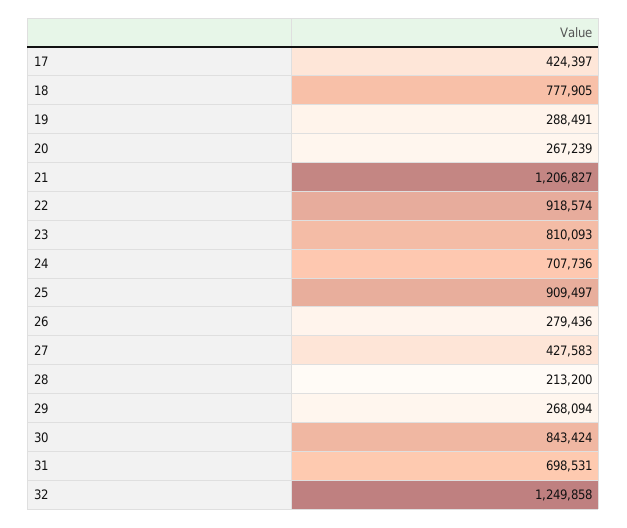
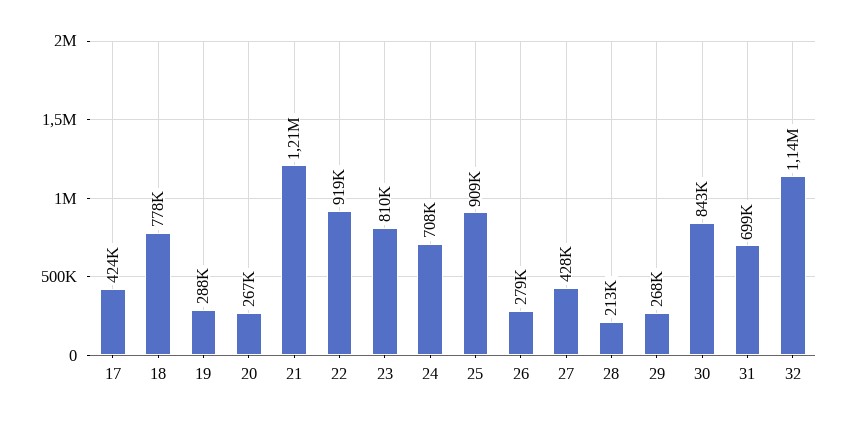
  {
    "17": 424397,
    "18": 777905,
    "19": 288491,
    "20": 267239,
    "21": 1206827,
    "22": 918574,
    "23": 810093,
    "24": 707736,
    "25": 909497,
    "26": 279436,
    "27": 427583,
    "28": 213200,
    "29": 268094,
    "30": 843424,
    "31": 698531,
-   "32": 1249858
+   "32": 1140000
  }

